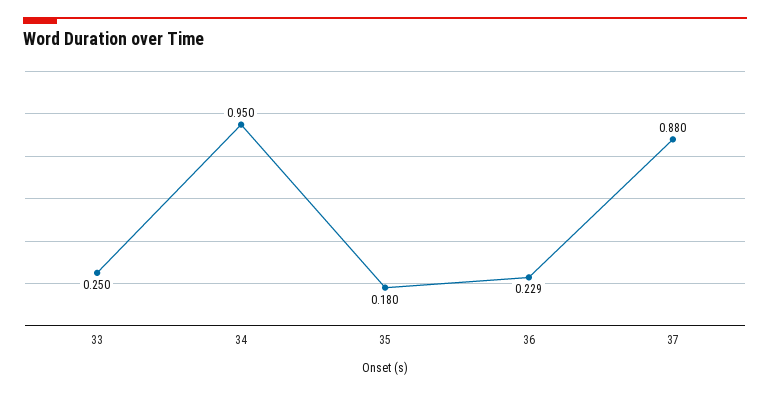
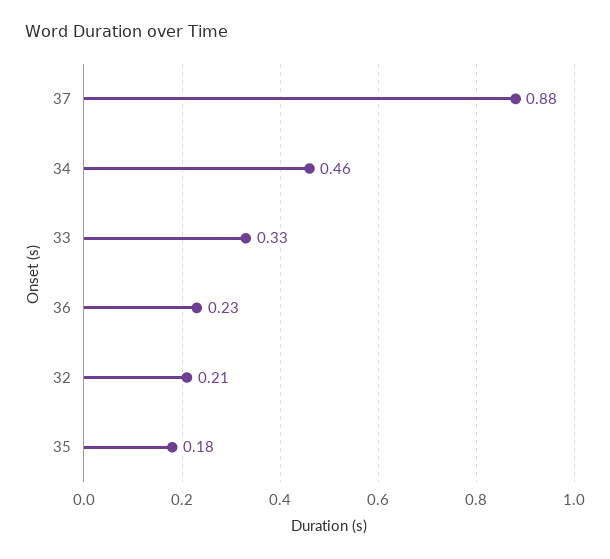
  {
-   "33": 0.25,
+   "33": 0.33,
-   "34": 0.95,
+   "34": 0.46,
    "35": 0.18,
    "36": 0.229,
-   "37": 0.88
+   "37": 0.88,
+   "32": 0.21
  }

